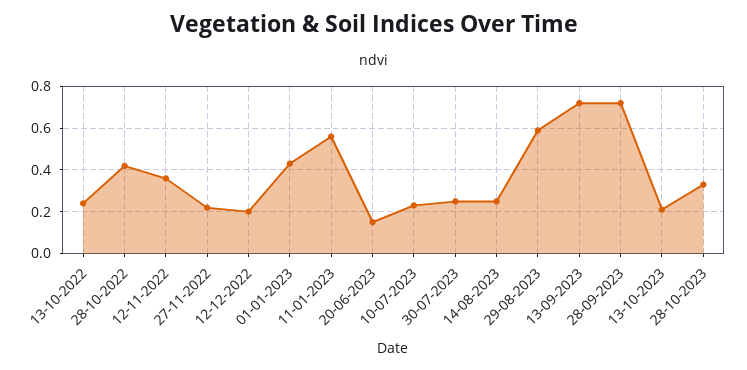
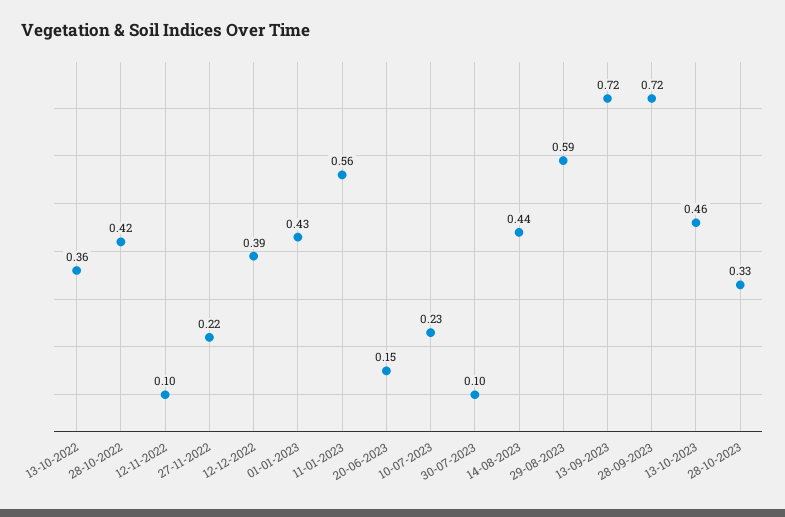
  {
-   "13-10-2022": 0.25,
+   "13-10-2022": 0.36,
    "28-10-2022": 0.42,
-   "12-11-2022": 0.35,
+   "12-11-2022": 0.1,
    "27-11-2022": 0.22,
-   "12-12-2022": 0.2,
+   "12-12-2022": 0.39,
    "01-01-2023": 0.43,
    "11-01-2023": 0.56,
    "20-06-2023": 0.15,
    "10-07-2023": 0.23,
-   "30-07-2023": 0.25,
+   "30-07-2023": 0.1,
-   "14-08-2023": 0.25,
+   "14-08-2023": 0.44,
    "29-08-2023": 0.59,
    "13-09-2023": 0.72,
    "28-09-2023": 0.72,
-   "13-10-2023": 0.2,
+   "13-10-2023": 0.46,
    "28-10-2023": 0.33
  }

